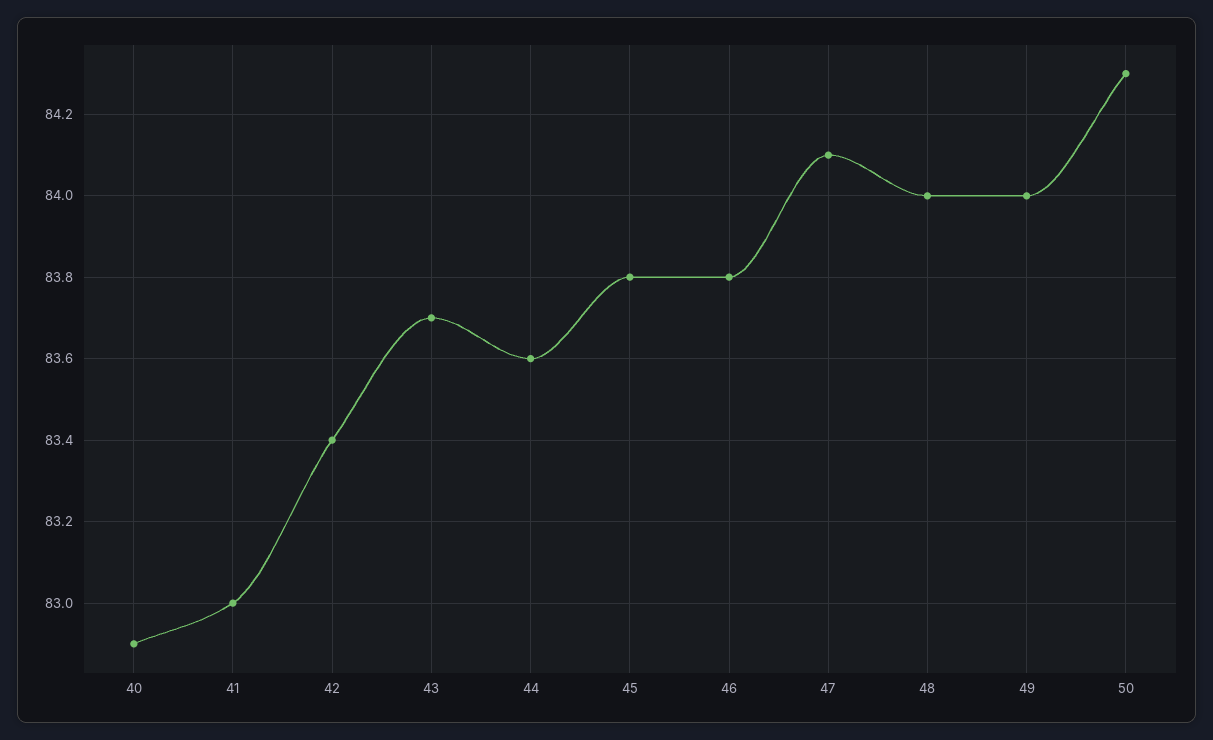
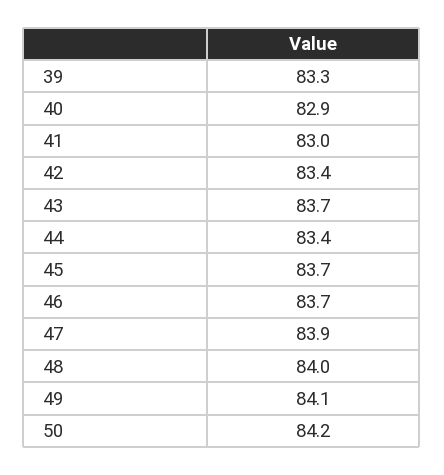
  {
    "40": 82.9,
    "41": 83,
    "42": 83.4,
    "43": 83.7,
-   "44": 83.6,
+   "44": 83.4,
-   "45": 83.8,
+   "45": 83.7,
-   "46": 83.8,
+   "46": 83.7,
-   "47": 84.1,
+   "47": 83.9,
    "48": 84,
-   "49": 84,
+   "49": 84.1,
-   "50": 84.3
+   "50": 84.2,
+   "39": 83.3
  }

